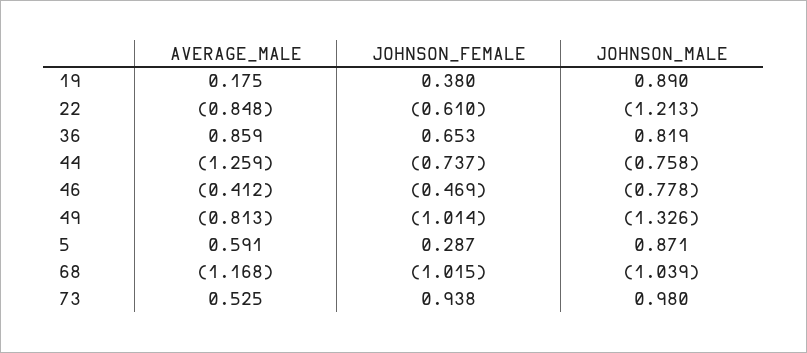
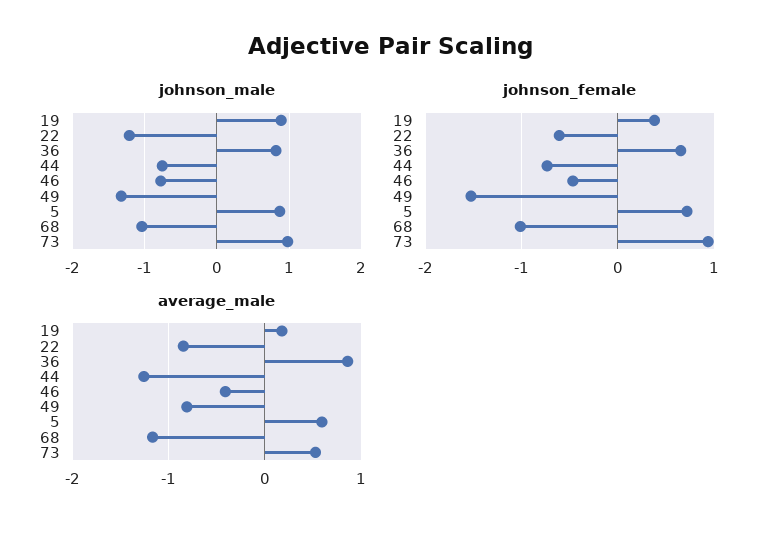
  {
    "AVERAGE_MALE": {
      "19": 0.175,
      "22": -0.848,
      "36": 0.859,
      "44": -1.259,
      "46": -0.412,
      "49": -0.813,
      "5": 0.591,
      "68": -1.168,
      "73": 0.525
    },
    "JOHNSON_FEMALE": {
      "19": 0.38,
      "22": -0.61,
      "36": 0.653,
      "44": -0.737,
      "46": -0.469,
-     "49": -1.014,
+     "49": -1.5,
-     "5": 0.287,
+     "5": 0.7,
      "68": -1.015,
      "73": 0.938
    },
    "JOHNSON_MALE": {
      "19": 0.89,
      "22": -1.213,
      "36": 0.819,
      "44": -0.758,
      "46": -0.778,
      "49": -1.326,
      "5": 0.871,
      "68": -1.039,
      "73": 0.98
    }
  }

